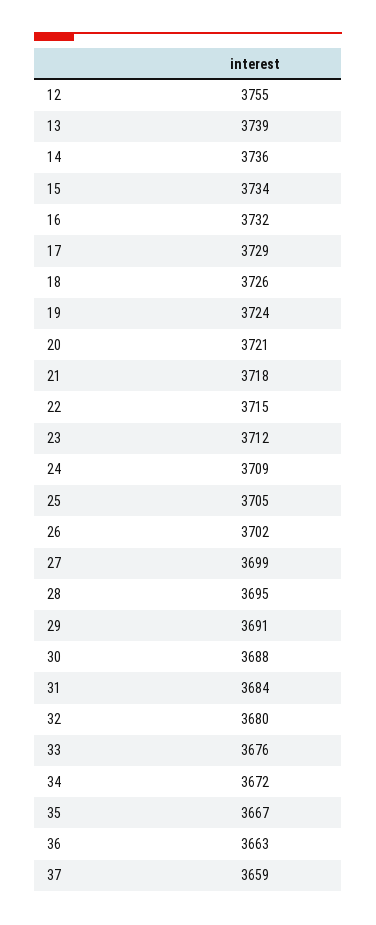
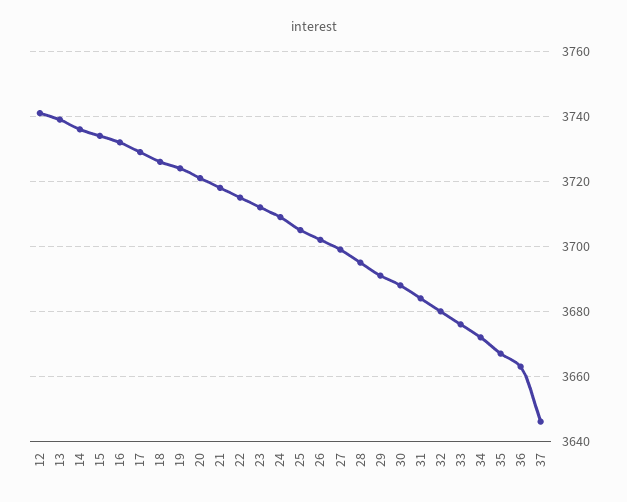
  {
-   "12": 3755,
+   "12": 3740,
    "13": 3739,
    "14": 3736,
    "15": 3734,
    "16": 3732,
    "17": 3729,
    "18": 3726,
    "19": 3724,
    "20": 3721,
    "21": 3718,
    "22": 3715,
    "23": 3712,
    "24": 3709,
    "25": 3705,
    "26": 3702,
    "27": 3699,
    "28": 3695,
    "29": 3691,
    "30": 3688,
    "31": 3684,
    "32": 3680,
    "33": 3676,
    "34": 3672,
    "35": 3667,
    "36": 3663,
-   "37": 3659
+   "37": 3645
  }

